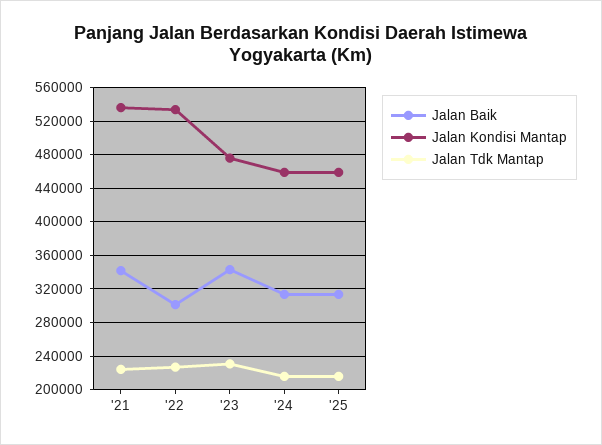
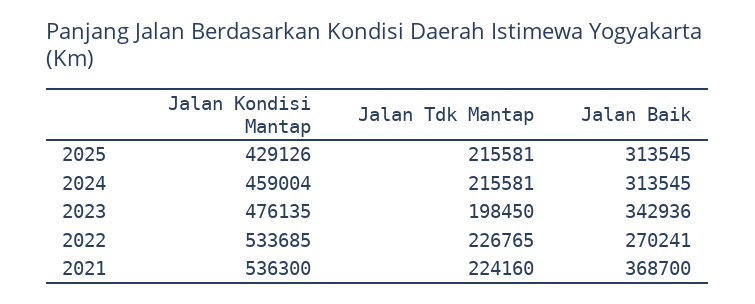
  {
    "Jalan Baik": {
-     "'21": 340000,
+     "'21": 368700,
-     "'22": 300000,
+     "'22": 270241,
      "'23": 342936,
      "'24": 313545,
      "'25": 313545
    },
    "Jalan Kondisi Mantap": {
      "'21": 536300,
      "'22": 533685,
      "'23": 476135,
      "'24": 459004,
-     "'25": 460000
+     "'25": 429126
    },
    "Jalan Tdk Mantap": {
      "'21": 224160,
      "'22": 226765,
-     "'23": 230000,
+     "'23": 198450,
      "'24": 215581,
      "'25": 215581
    }
  }

